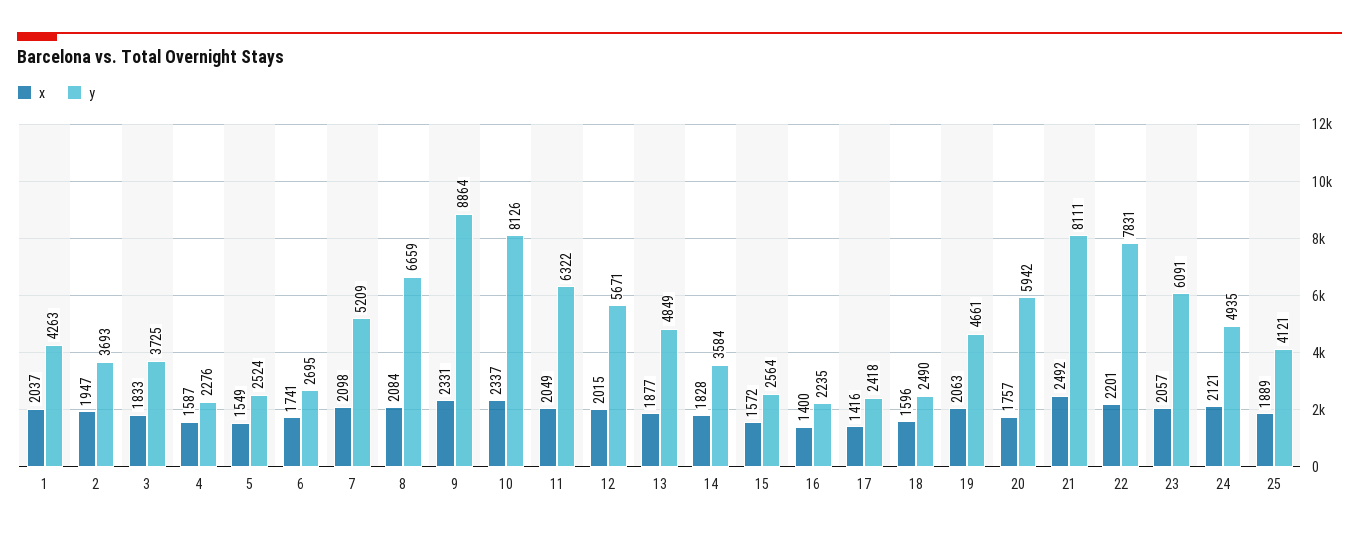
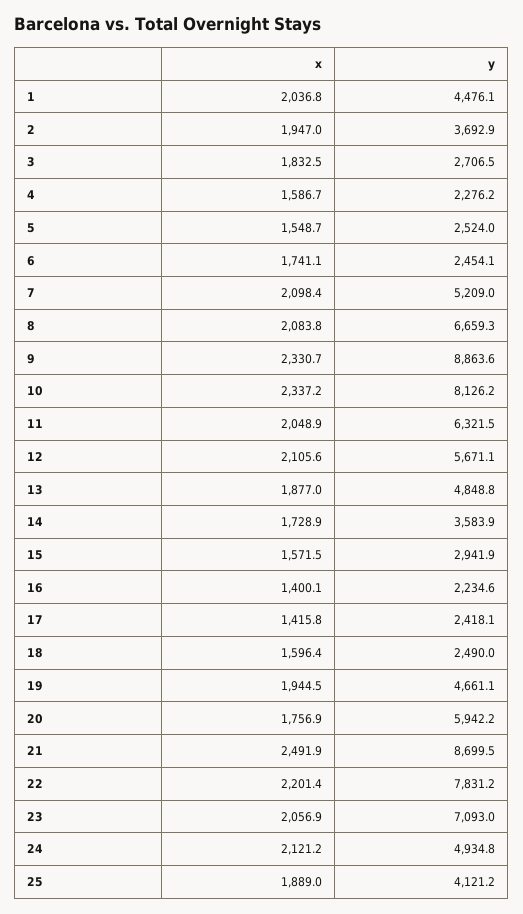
  {
    "x": {
      "1": 2036.8,
      "2": 1947,
      "3": 1832.5,
      "4": 1586.7,
      "5": 1548.7,
      "6": 1741.1,
      "7": 2098.4,
      "8": 2083.8,
      "9": 2330.7,
      "10": 2337.2,
      "11": 2048.9,
-     "12": 2015,
+     "12": 2105.6,
      "13": 1877,
-     "14": 1828,
+     "14": 1728.9,
      "15": 1571.5,
      "16": 1400.1,
      "17": 1415.8,
      "18": 1596.4,
-     "19": 2063,
+     "19": 1944.5,
      "20": 1756.9,
      "21": 2491.9,
      "22": 2201.4,
      "23": 2056.9,
      "24": 2121.2,
      "25": 1889
    },
    "y": {
-     "1": 4263,
+     "1": 4476.1,
      "2": 3692.9,
-     "3": 3725,
+     "3": 2706.5,
      "4": 2276.2,
      "5": 2524,
-     "6": 2695,
+     "6": 2454.1,
      "7": 5209,
      "8": 6659.3,
      "9": 8863.6,
      "10": 8126.2,
      "11": 6321.5,
      "12": 5671.1,
      "13": 4848.8,
      "14": 3583.9,
-     "15": 2564,
+     "15": 2941.9,
      "16": 2234.6,
      "17": 2418.1,
      "18": 2490,
      "19": 4661.1,
      "20": 5942.2,
-     "21": 8111,
+     "21": 8699.5,
      "22": 7831.2,
-     "23": 6091,
+     "23": 7093,
      "24": 4934.8,
      "25": 4121.2
    }
  }

